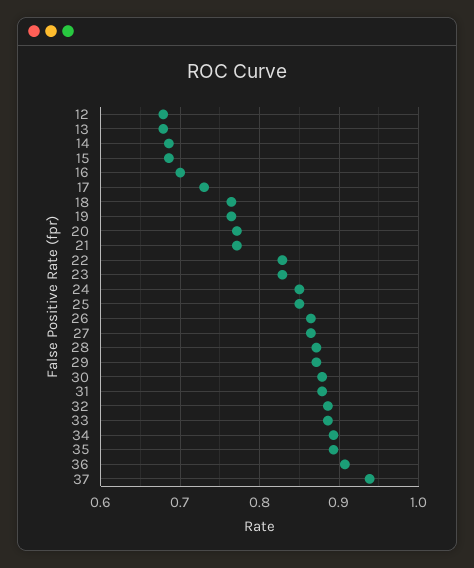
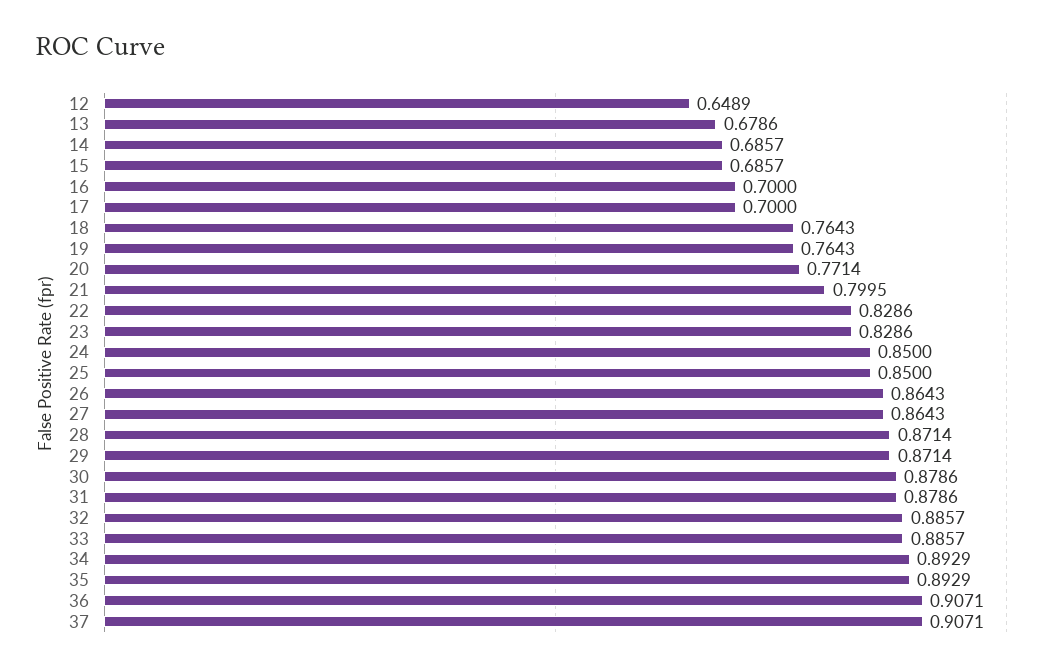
  {
-   "12": 0.68,
+   "12": 0.6489,
    "13": 0.6786,
    "14": 0.6857,
    "15": 0.6857,
    "16": 0.7,
-   "17": 0.73,
+   "17": 0.7,
    "18": 0.7643,
    "19": 0.7643,
    "20": 0.7714,
-   "21": 0.77,
+   "21": 0.7995,
    "22": 0.8286,
    "23": 0.8286,
    "24": 0.85,
    "25": 0.85,
    "26": 0.8643,
    "27": 0.8643,
    "28": 0.8714,
    "29": 0.8714,
    "30": 0.8786,
    "31": 0.8786,
    "32": 0.8857,
    "33": 0.8857,
    "34": 0.8929,
    "35": 0.8929,
    "36": 0.9071,
-   "37": 0.94
+   "37": 0.9071
  }

